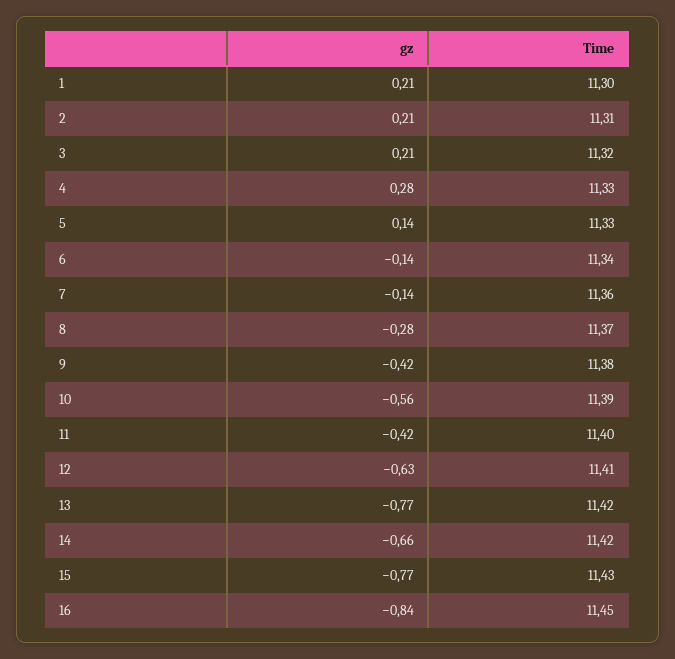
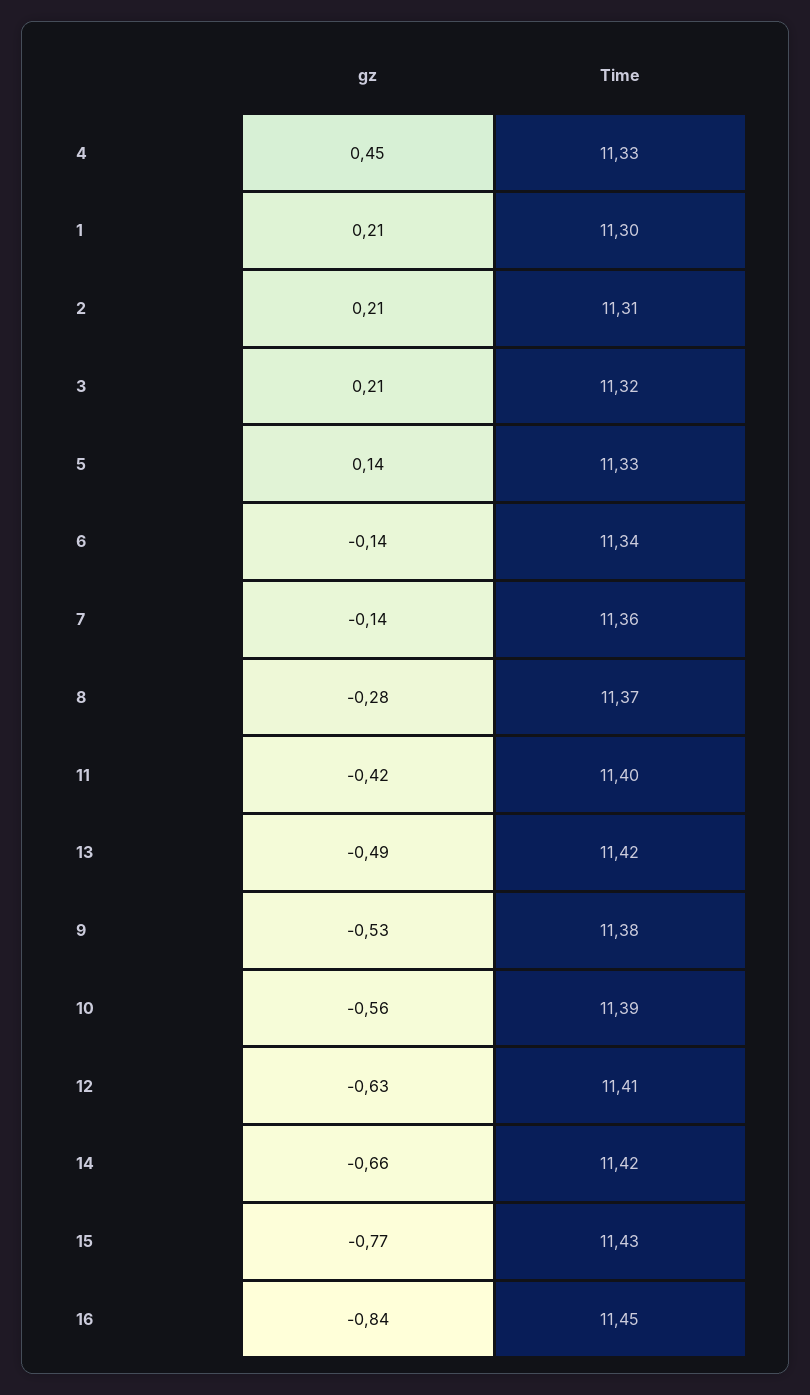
  {
    "gz": {
      "1": 0.21,
      "2": 0.21,
      "3": 0.21,
-     "4": 0.28,
+     "4": 0.45,
      "5": 0.14,
      "6": -0.14,
      "7": -0.14,
      "8": -0.28,
-     "9": -0.42,
+     "9": -0.53,
      "10": -0.56,
      "11": -0.42,
      "12": -0.63,
-     "13": -0.77,
+     "13": -0.49,
      "14": -0.66,
      "15": -0.77,
      "16": -0.84
    },
    "Time": {
      "1": 11.3,
      "2": 11.31,
      "3": 11.32,
      "4": 11.33,
      "5": 11.33,
      "6": 11.34,
      "7": 11.36,
      "8": 11.37,
      "9": 11.38,
      "10": 11.39,
      "11": 11.4,
      "12": 11.41,
      "13": 11.42,
      "14": 11.42,
      "15": 11.43,
      "16": 11.45
    }
  }

